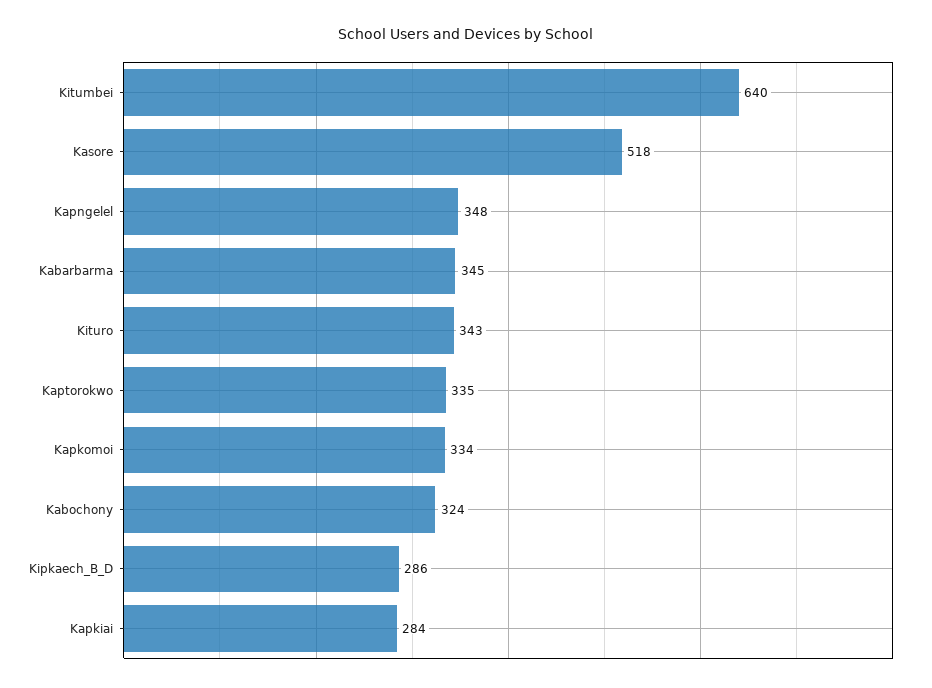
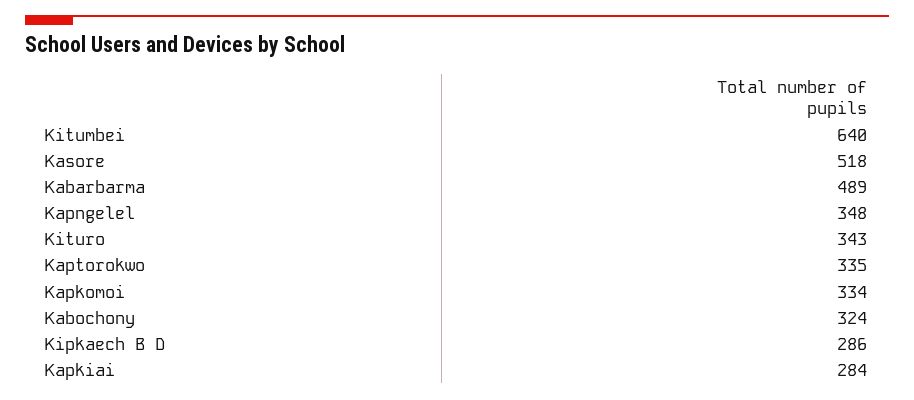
  {
    "Kitumbei": 640,
    "Kasore": 518,
    "Kapngelel": 348,
-   "Kabarbarma": 345,
+   "Kabarbarma": 489,
    "Kituro": 343,
    "Kaptorokwo": 335,
    "Kapkomoi": 334,
    "Kabochony": 324,
    "Kipkaech_B_D": 286,
    "Kapkiai": 284
  }

